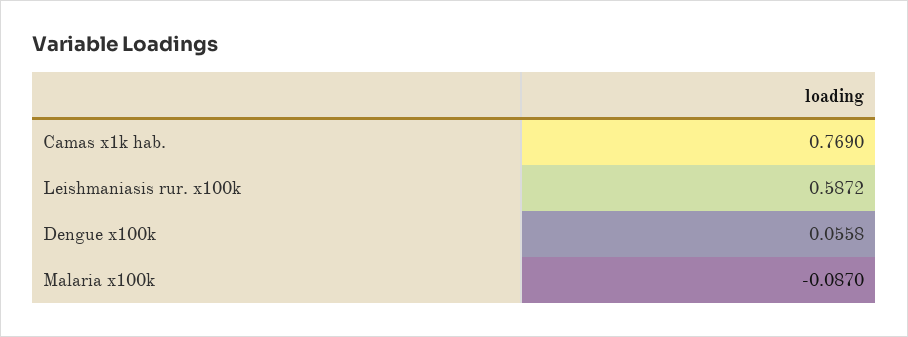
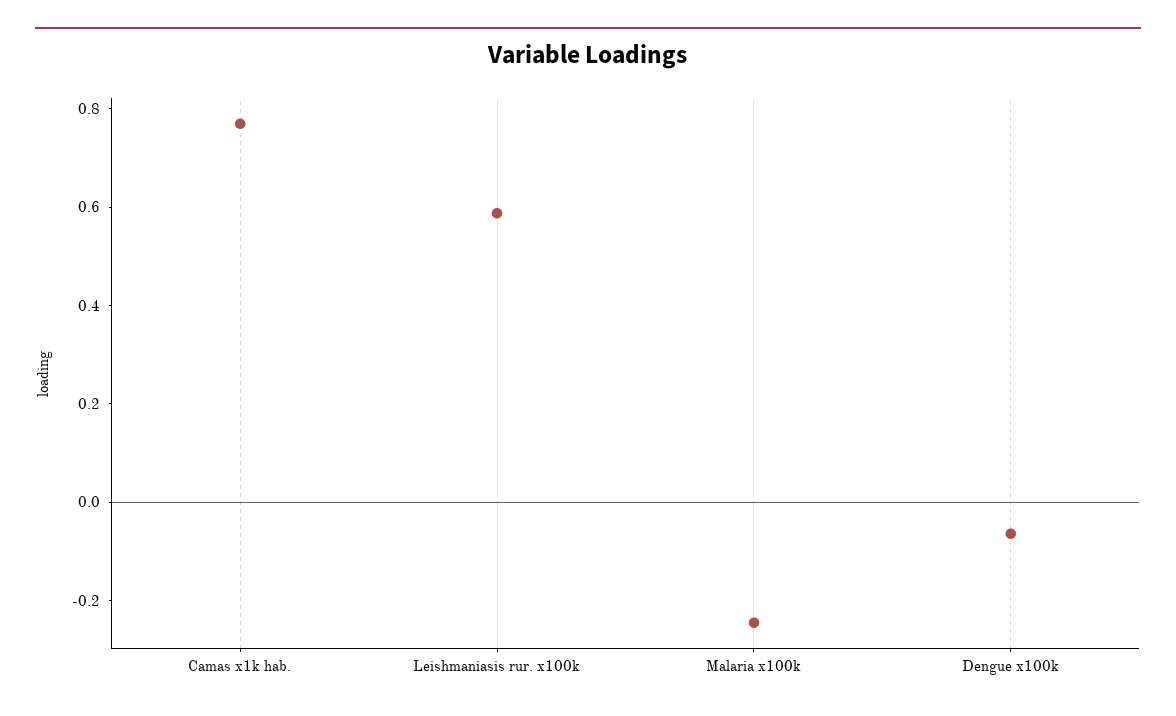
  {
    "Camas x1k hab.": 0.769,
    "Leishmaniasis rur. x100k": 0.5872,
-   "Dengue x100k": 0.0558,
+   "Dengue x100k": -0.05,
-   "Malaria x100k": -0.087
+   "Malaria x100k": -0.25
  }

